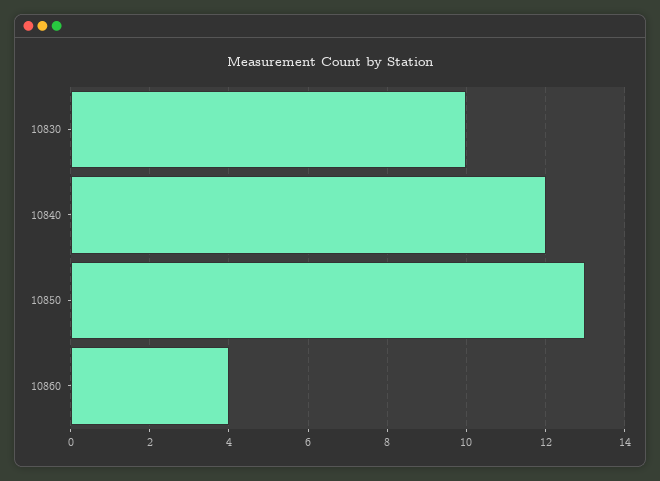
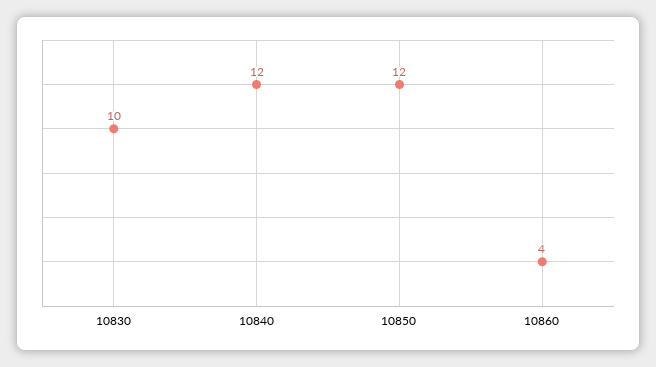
  {
    "10830": 10,
    "10840": 12,
-   "10850": 13,
+   "10850": 12,
    "10860": 4
  }

